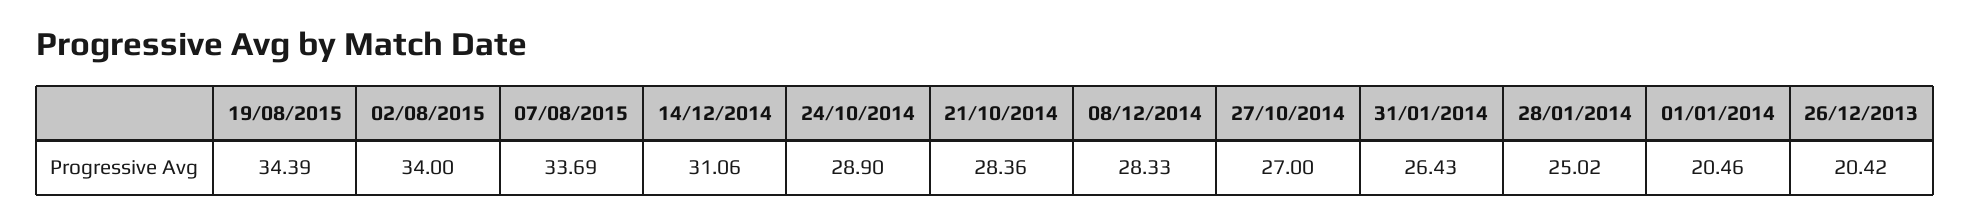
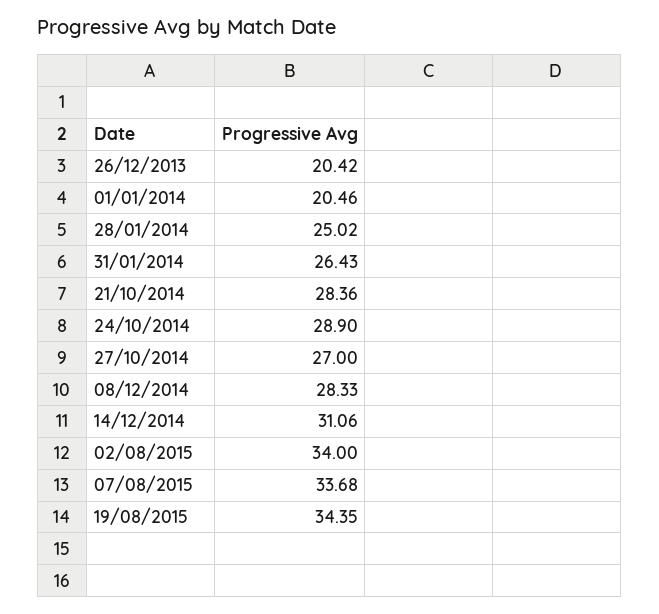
  {
-   "19/08/2015": 34.39,
+   "19/08/2015": 34.35,
    "02/08/2015": 34,
-   "07/08/2015": 33.69,
+   "07/08/2015": 33.68,
    "14/12/2014": 31.06,
    "24/10/2014": 28.9,
    "21/10/2014": 28.36,
    "08/12/2014": 28.33,
    "27/10/2014": 27,
    "31/01/2014": 26.43,
    "28/01/2014": 25.02,
    "01/01/2014": 20.46,
    "26/12/2013": 20.42
  }

